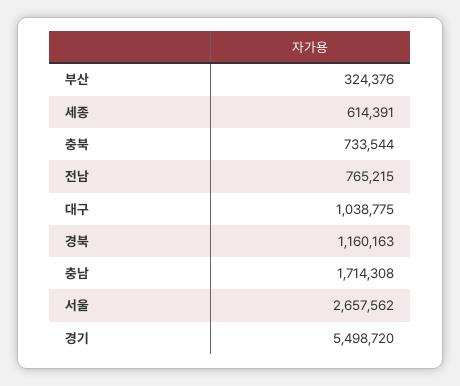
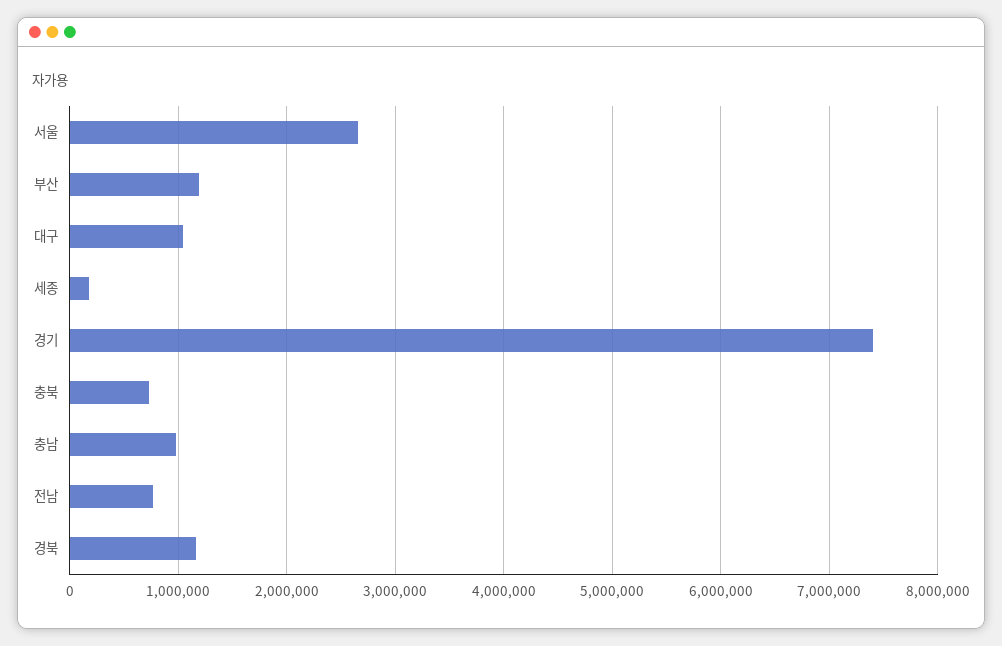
  {
-   "부산": 324376,
+   "부산": 1200000,
-   "세종": 614391,
+   "세종": 200000,
    "충북": 733544,
    "전남": 765215,
    "대구": 1038775,
    "경북": 1160163,
-   "충남": 1714308,
+   "충남": 1000000,
    "서울": 2657562,
-   "경기": 5498720
+   "경기": 7400000
  }

